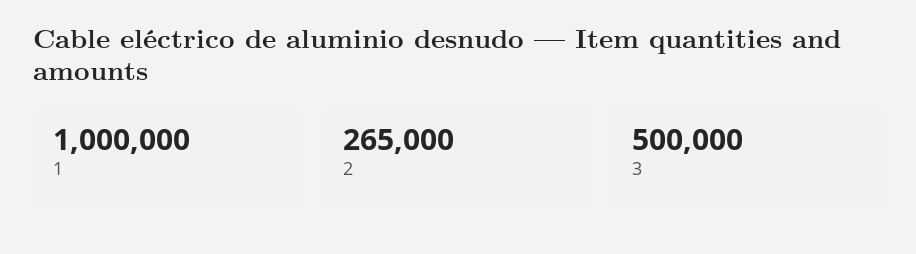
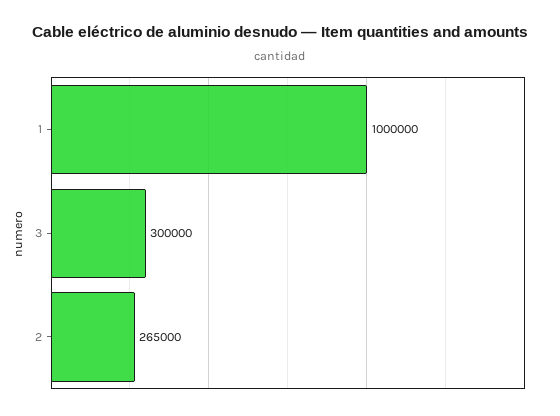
  {
    "1": 1000000,
    "2": 265000,
-   "3": 500000
+   "3": 300000
  }

